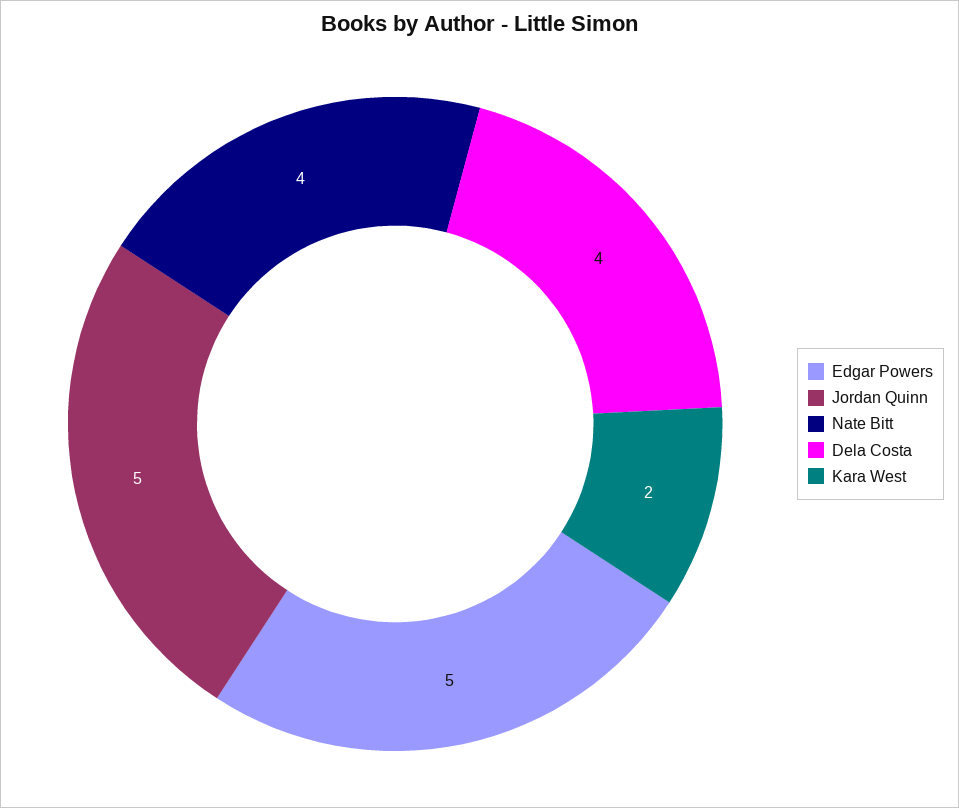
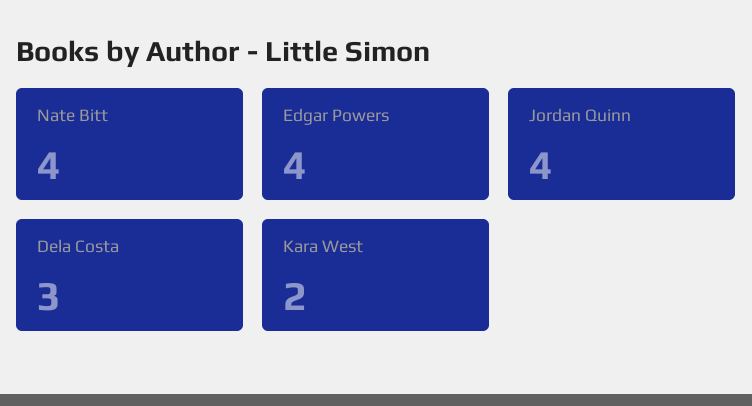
  {
-   "Edgar Powers": 5,
+   "Edgar Powers": 4,
-   "Jordan Quinn": 5,
+   "Jordan Quinn": 4,
    "Nate Bitt": 4,
-   "Dela Costa": 4,
+   "Dela Costa": 3,
    "Kara West": 2
  }

